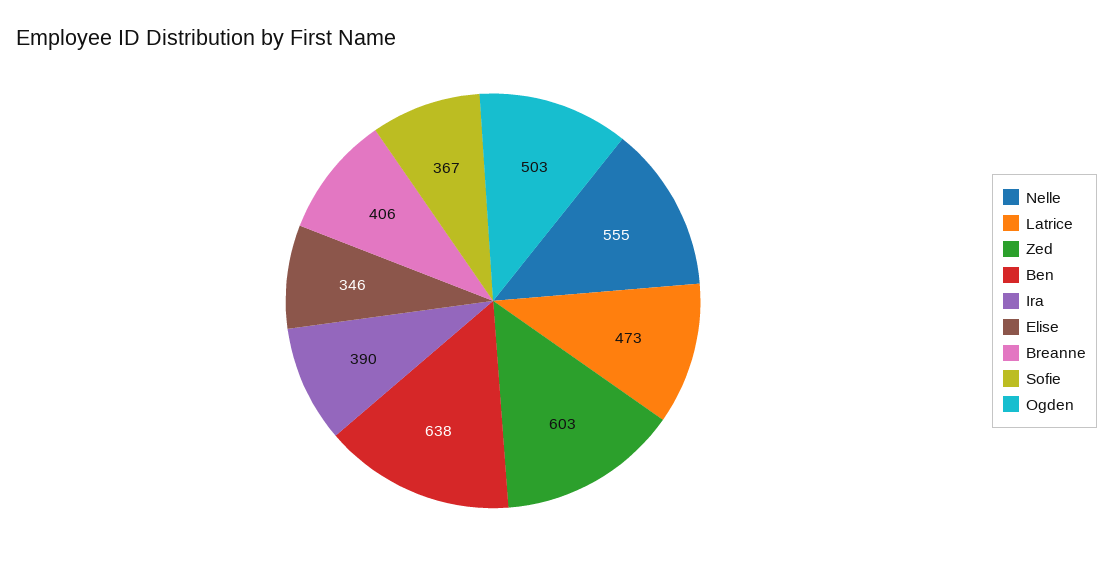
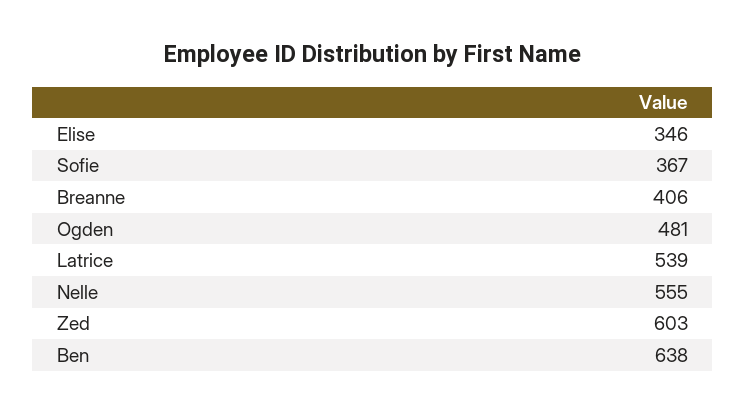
  {
    "Nelle": 555,
-   "Latrice": 473,
+   "Latrice": 539,
    "Zed": 603,
    "Ben": 638,
-   "Ira": 390,
    "Elise": 346,
    "Breanne": 406,
    "Sofie": 367,
-   "Ogden": 503
+   "Ogden": 481
  }

